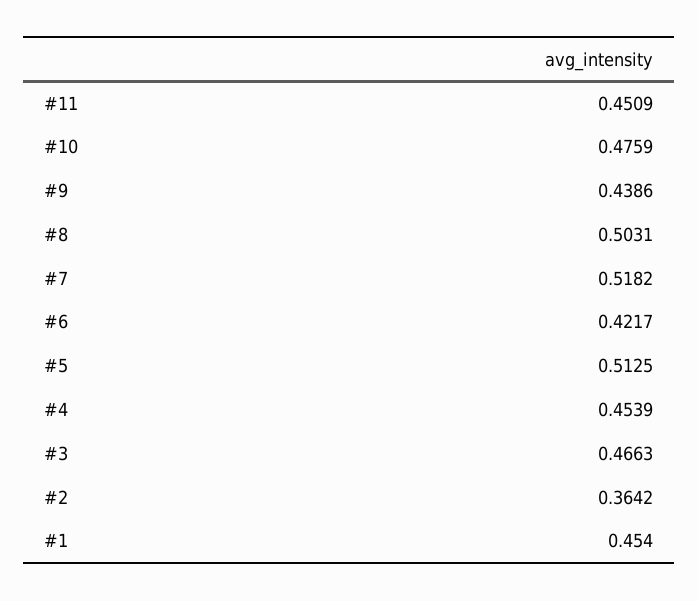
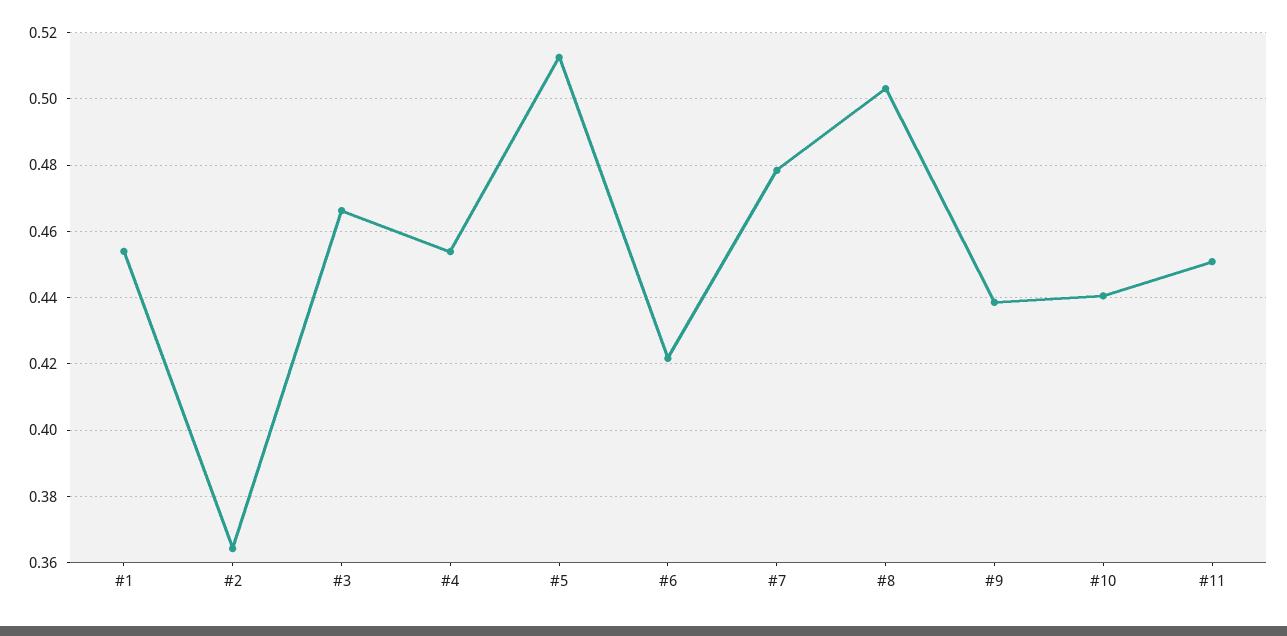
  {
    "#11": 0.4509,
-   "#10": 0.4759,
+   "#10": 0.44,
    "#9": 0.4386,
    "#8": 0.5031,
-   "#7": 0.5182,
+   "#7": 0.478,
    "#6": 0.4217,
    "#5": 0.5125,
    "#4": 0.4539,
    "#3": 0.4663,
    "#2": 0.3642,
    "#1": 0.454
  }

